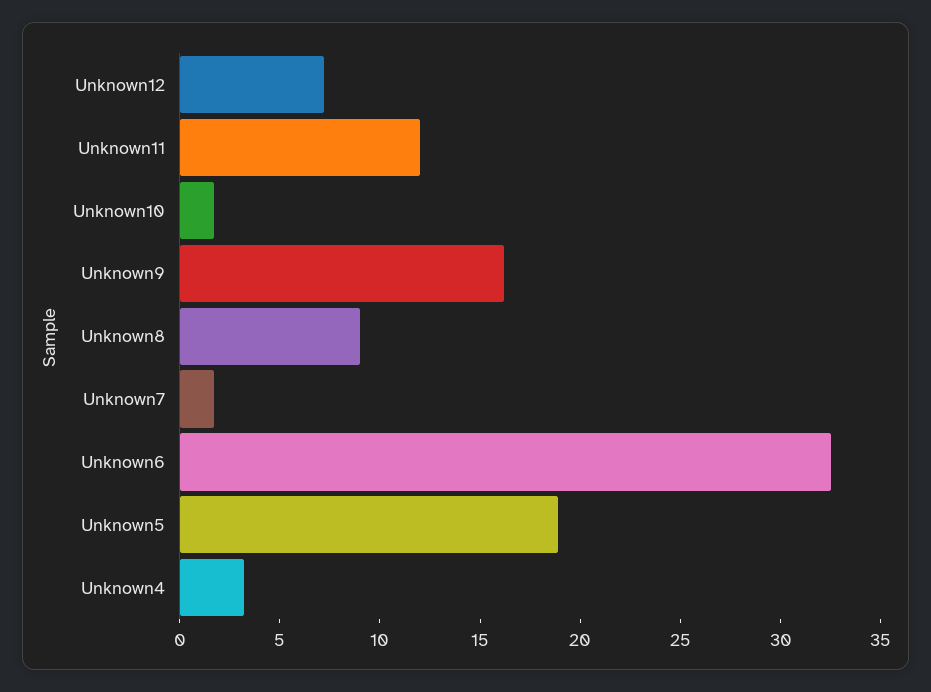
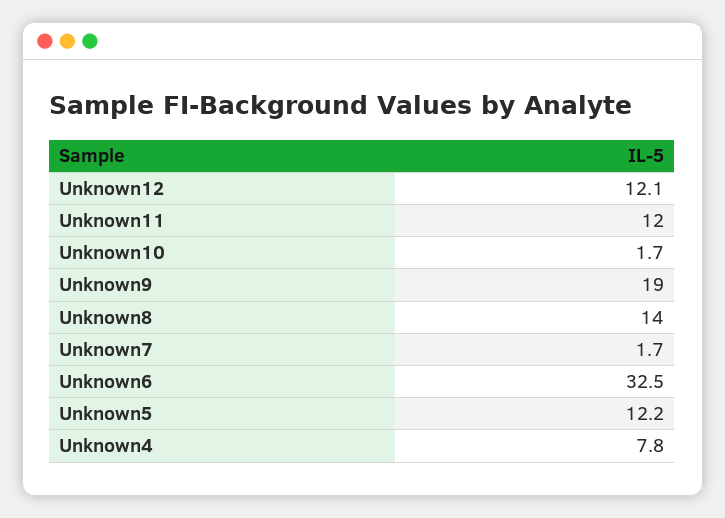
  {
-   "Unknown12": 7,
+   "Unknown12": 12.1,
    "Unknown11": 12,
    "Unknown10": 1.7,
-   "Unknown9": 16,
+   "Unknown9": 19,
-   "Unknown8": 9,
+   "Unknown8": 14,
    "Unknown7": 1.7,
    "Unknown6": 32.5,
-   "Unknown5": 19,
+   "Unknown5": 12.2,
-   "Unknown4": 3
+   "Unknown4": 7.8
  }

